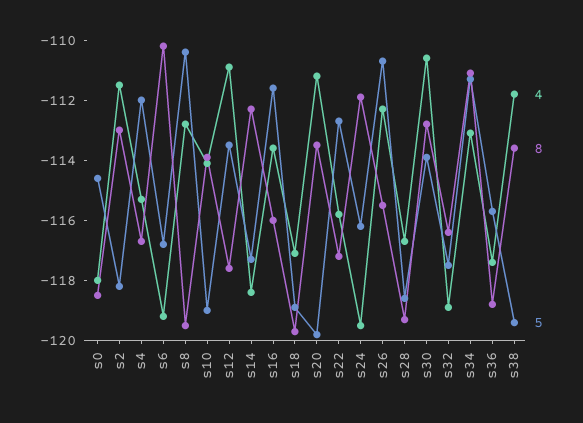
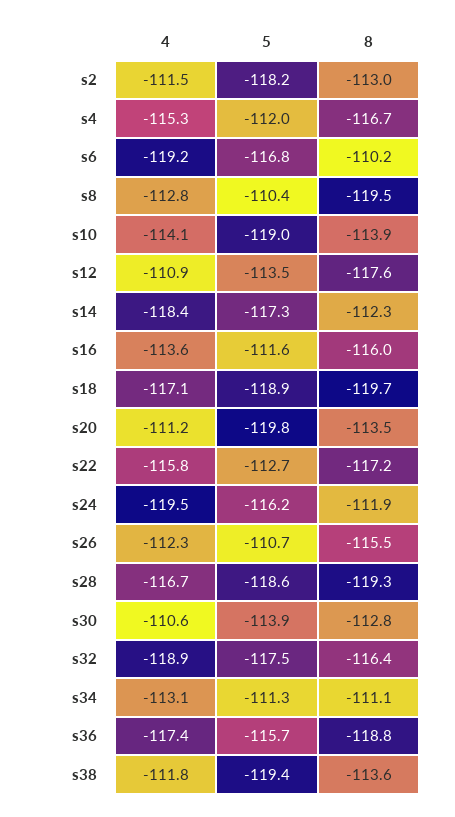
  {
    "4": {
-     "s0": -118,
      "s2": -111.5,
      "s4": -115.3,
      "s6": -119.2,
      "s8": -112.8,
      "s10": -114.1,
      "s12": -110.9,
      "s14": -118.4,
      "s16": -113.6,
      "s18": -117.1,
      "s20": -111.2,
      "s22": -115.8,
      "s24": -119.5,
      "s26": -112.3,
      "s28": -116.7,
      "s30": -110.6,
      "s32": -118.9,
      "s34": -113.1,
      "s36": -117.4,
      "s38": -111.8
    },
    "8": {
-     "s0": -118.5,
      "s2": -113,
      "s4": -116.7,
      "s6": -110.2,
      "s8": -119.5,
      "s10": -113.9,
      "s12": -117.6,
      "s14": -112.3,
      "s16": -116,
      "s18": -119.7,
      "s20": -113.5,
      "s22": -117.2,
      "s24": -111.9,
      "s26": -115.5,
      "s28": -119.3,
      "s30": -112.8,
      "s32": -116.4,
      "s34": -111.1,
      "s36": -118.8,
      "s38": -113.6
    },
    "5": {
-     "s0": -114.5,
      "s2": -118.2,
      "s4": -112,
      "s6": -116.8,
      "s8": -110.4,
      "s10": -119,
      "s12": -113.5,
      "s14": -117.3,
      "s16": -111.6,
      "s18": -118.9,
      "s20": -119.8,
      "s22": -112.7,
      "s24": -116.2,
      "s26": -110.7,
      "s28": -118.6,
      "s30": -113.9,
      "s32": -117.5,
      "s34": -111.3,
      "s36": -115.7,
      "s38": -119.4
    }
  }

